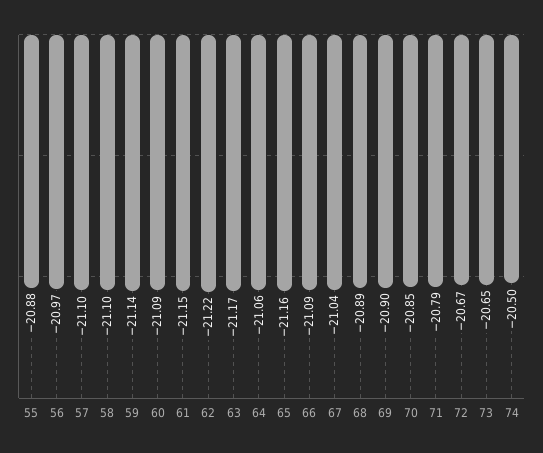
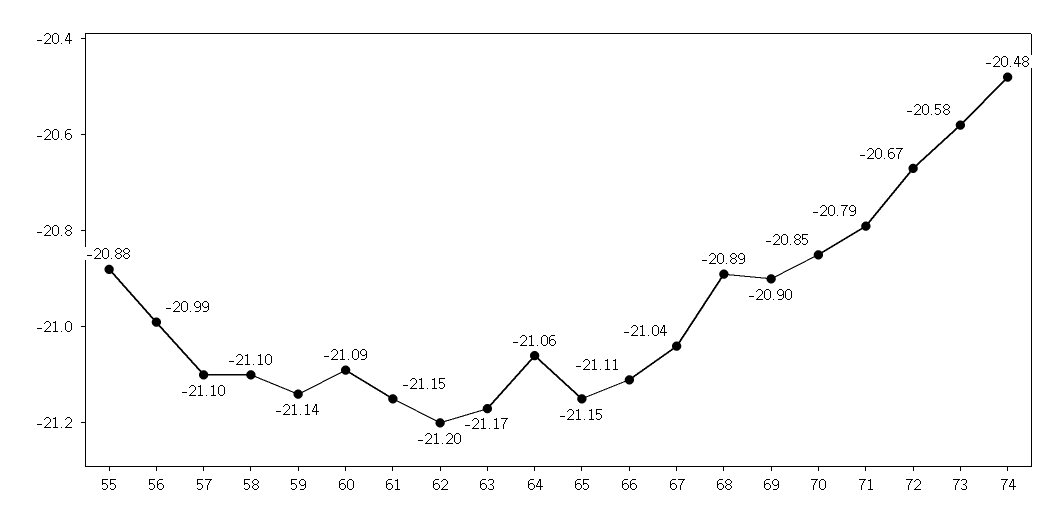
  {
    "55": -20.88,
-   "56": -20.97,
+   "56": -20.99,
    "57": -21.1,
    "58": -21.1,
    "59": -21.14,
    "60": -21.09,
    "61": -21.15,
-   "62": -21.22,
+   "62": -21.2,
    "63": -21.17,
    "64": -21.06,
-   "65": -21.16,
+   "65": -21.15,
-   "66": -21.09,
+   "66": -21.11,
    "67": -21.04,
    "68": -20.89,
    "69": -20.9,
    "70": -20.85,
    "71": -20.79,
    "72": -20.67,
-   "73": -20.65,
+   "73": -20.58,
-   "74": -20.5
+   "74": -20.48
  }

